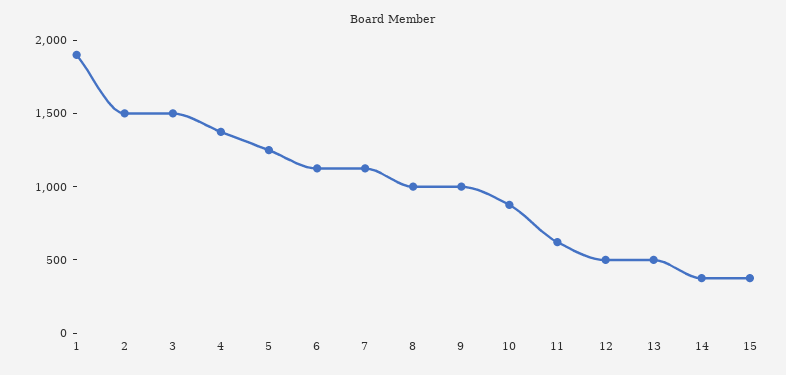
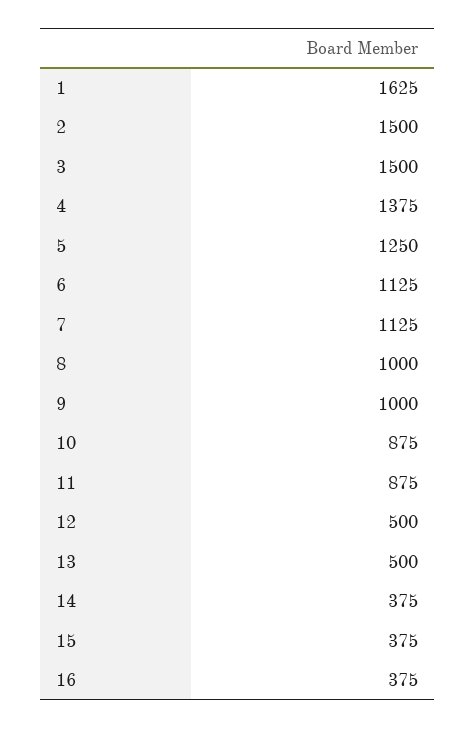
  {
-   "1": 1900,
+   "1": 1625,
    "2": 1500,
    "3": 1500,
    "4": 1375,
    "5": 1250,
    "6": 1125,
    "7": 1125,
    "8": 1000,
    "9": 1000,
    "10": 875,
-   "11": 600,
+   "11": 875,
    "12": 500,
    "13": 500,
    "14": 375,
-   "15": 375
+   "15": 375,
+   "16": 375
  }

